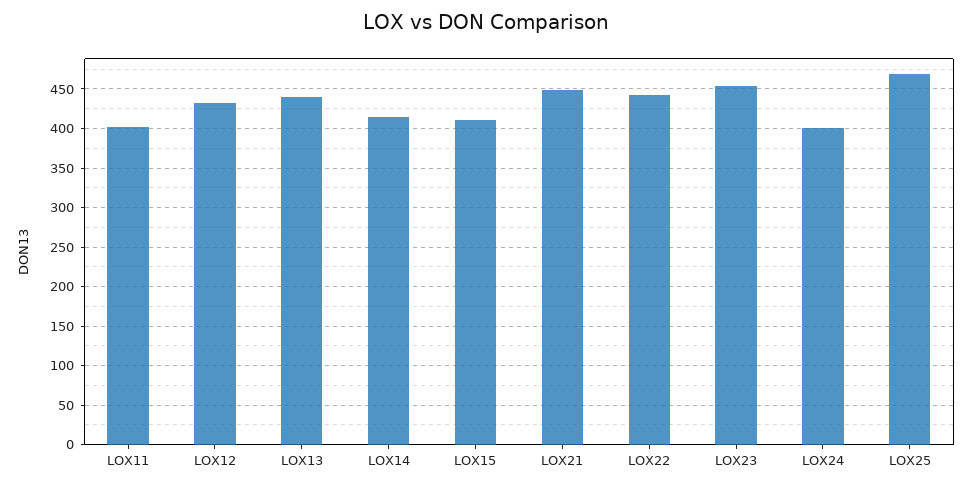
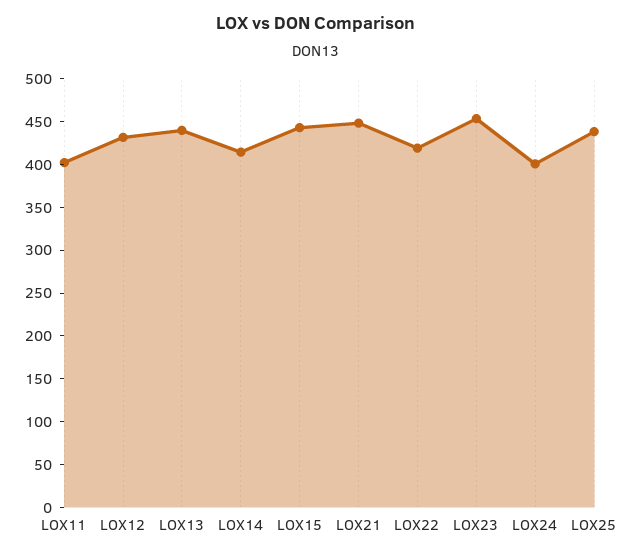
  {
    "LOX11": 400,
    "LOX12": 430,
    "LOX13": 440,
    "LOX14": 410,
-   "LOX15": 410,
+   "LOX15": 440,
    "LOX21": 450,
-   "LOX22": 440,
+   "LOX22": 420,
    "LOX23": 450,
    "LOX24": 400,
-   "LOX25": 470
+   "LOX25": 440
  }

